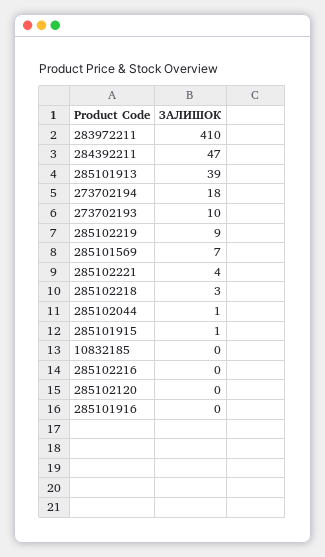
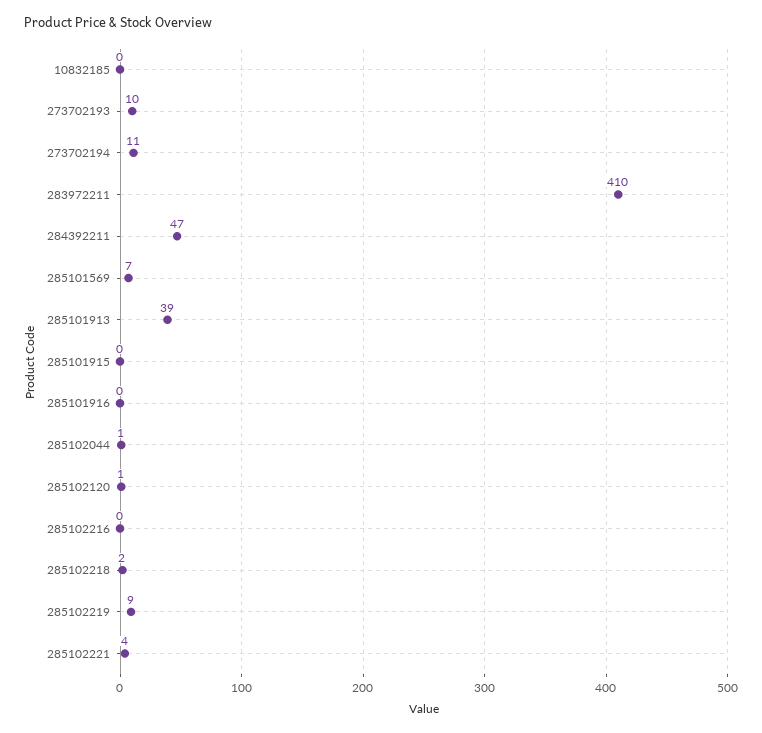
  {
    "283972211": 410,
    "284392211": 47,
    "285101913": 39,
-   "273702194": 18,
+   "273702194": 11,
    "273702193": 10,
    "285102219": 9,
    "285101569": 7,
    "285102221": 4,
-   "285102218": 3,
+   "285102218": 2,
    "285102044": 1,
-   "285101915": 1,
+   "285101915": 0,
    "10832185": 0,
    "285102216": 0,
-   "285102120": 0,
+   "285102120": 1,
    "285101916": 0
  }

